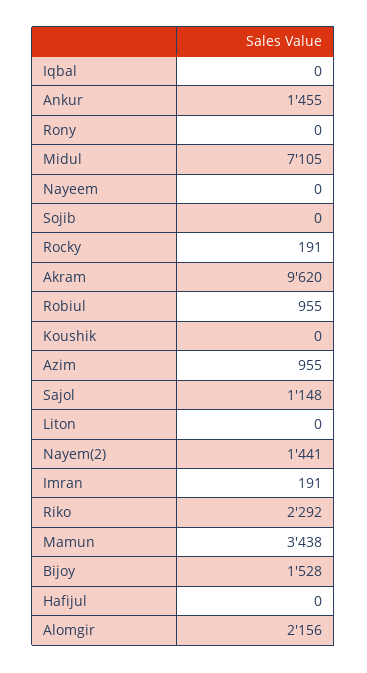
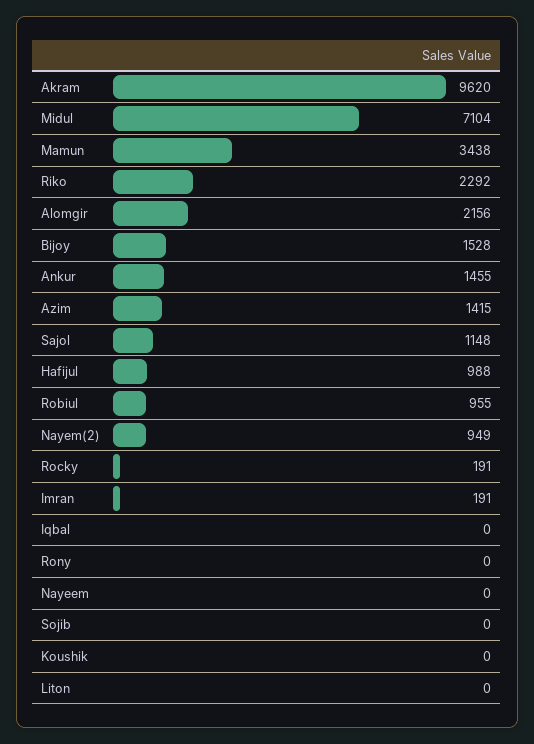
  {
    "Iqbal": 0,
    "Ankur": 1455,
    "Rony": 0,
-   "Midul": 7105,
+   "Midul": 7104,
    "Nayeem": 0,
    "Sojib": 0,
    "Rocky": 191,
    "Akram": 9620,
    "Robiul": 955,
    "Koushik": 0,
-   "Azim": 955,
+   "Azim": 1415,
    "Sajol": 1148,
    "Liton": 0,
-   "Nayem(2)": 1441,
+   "Nayem(2)": 949,
    "Imran": 191,
    "Riko": 2292,
    "Mamun": 3438,
    "Bijoy": 1528,
-   "Hafijul": 0,
+   "Hafijul": 988,
    "Alomgir": 2156
  }

